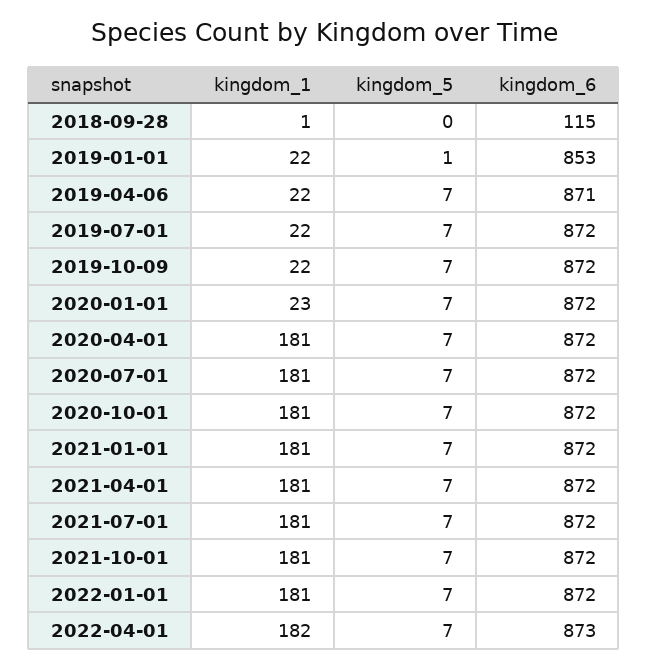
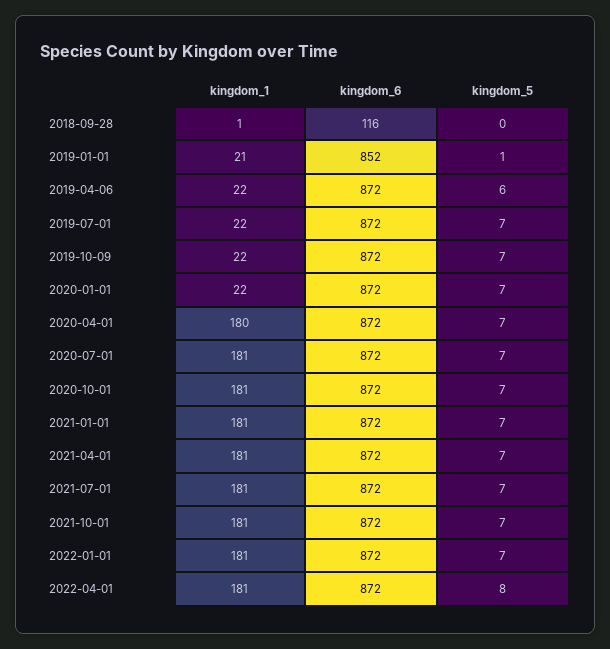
  {
    "kingdom_1": {
      "2018-09-28": 1,
-     "2019-01-01": 22,
+     "2019-01-01": 21,
      "2019-04-06": 22,
      "2019-07-01": 22,
      "2019-10-09": 22,
-     "2020-01-01": 23,
+     "2020-01-01": 22,
-     "2020-04-01": 181,
+     "2020-04-01": 180,
      "2020-07-01": 181,
      "2020-10-01": 181,
      "2021-01-01": 181,
      "2021-04-01": 181,
      "2021-07-01": 181,
      "2021-10-01": 181,
      "2022-01-01": 181,
-     "2022-04-01": 182
+     "2022-04-01": 181
    },
    "kingdom_5": {
      "2018-09-28": 0,
      "2019-01-01": 1,
-     "2019-04-06": 7,
+     "2019-04-06": 6,
      "2019-07-01": 7,
      "2019-10-09": 7,
      "2020-01-01": 7,
      "2020-04-01": 7,
      "2020-07-01": 7,
      "2020-10-01": 7,
      "2021-01-01": 7,
      "2021-04-01": 7,
      "2021-07-01": 7,
      "2021-10-01": 7,
      "2022-01-01": 7,
-     "2022-04-01": 7
+     "2022-04-01": 8
    },
    "kingdom_6": {
-     "2018-09-28": 115,
+     "2018-09-28": 116,
-     "2019-01-01": 853,
+     "2019-01-01": 852,
-     "2019-04-06": 871,
+     "2019-04-06": 872,
      "2019-07-01": 872,
      "2019-10-09": 872,
      "2020-01-01": 872,
      "2020-04-01": 872,
      "2020-07-01": 872,
      "2020-10-01": 872,
      "2021-01-01": 872,
      "2021-04-01": 872,
      "2021-07-01": 872,
      "2021-10-01": 872,
      "2022-01-01": 872,
-     "2022-04-01": 873
+     "2022-04-01": 872
    }
  }

